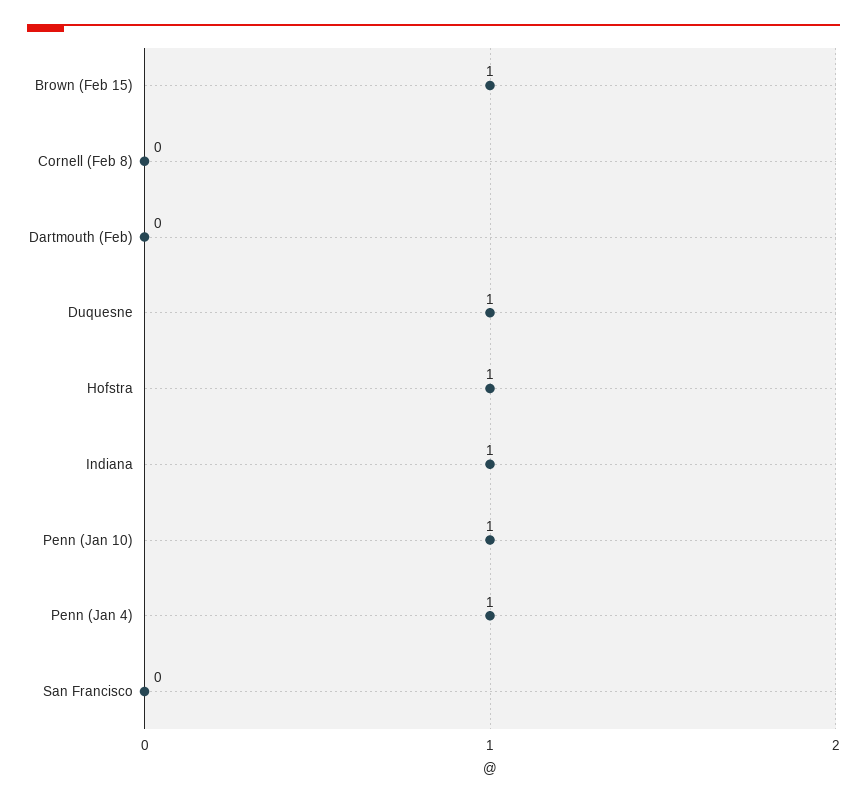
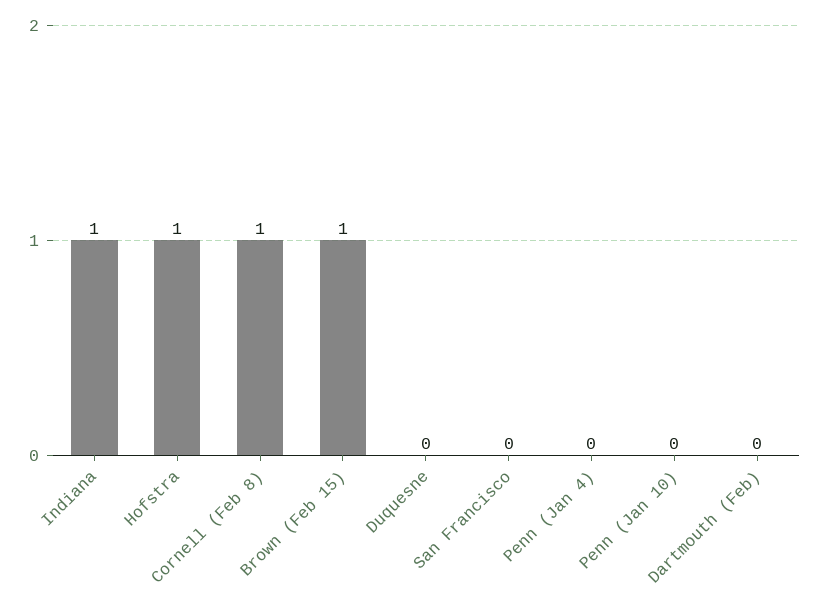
  {
    "Brown (Feb 15)": 1,
-   "Cornell (Feb 8)": 0,
+   "Cornell (Feb 8)": 1,
    "Dartmouth (Feb)": 0,
-   "Duquesne": 1,
+   "Duquesne": 0,
    "Hofstra": 1,
    "Indiana": 1,
-   "Penn (Jan 10)": 1,
+   "Penn (Jan 10)": 0,
-   "Penn (Jan 4)": 1,
+   "Penn (Jan 4)": 0,
    "San Francisco": 0
  }

